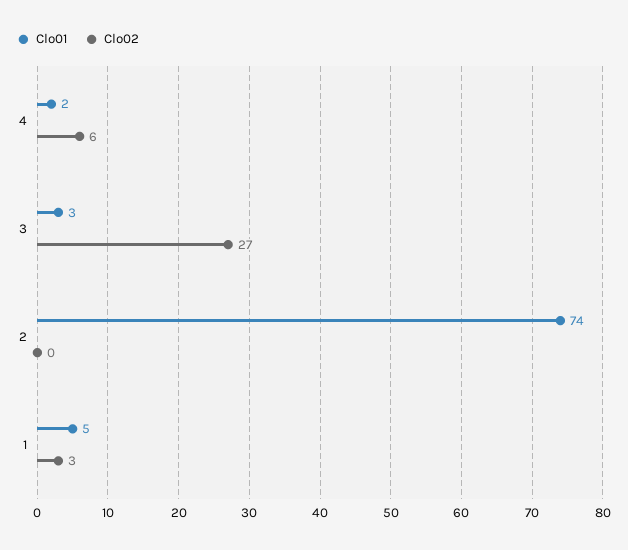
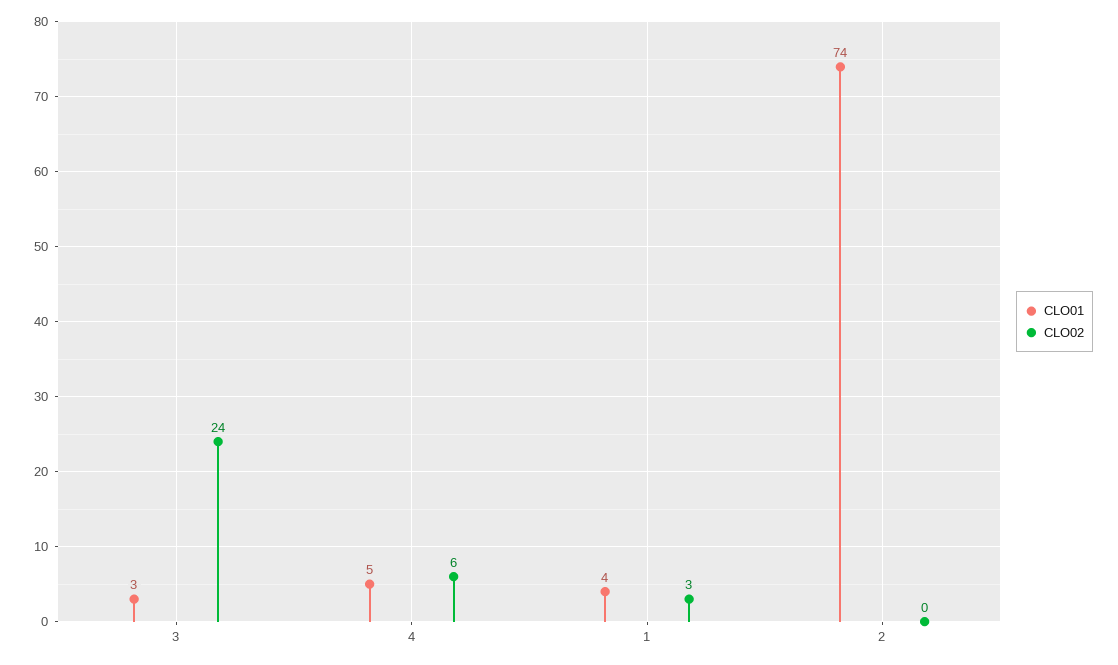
  {
    "Clo01": {
-     "4": 2,
+     "4": 5,
      "3": 3,
      "2": 74,
-     "1": 5
+     "1": 4
    },
    "Clo02": {
      "4": 6,
-     "3": 27,
+     "3": 24,
      "2": 0,
      "1": 3
    }
  }

